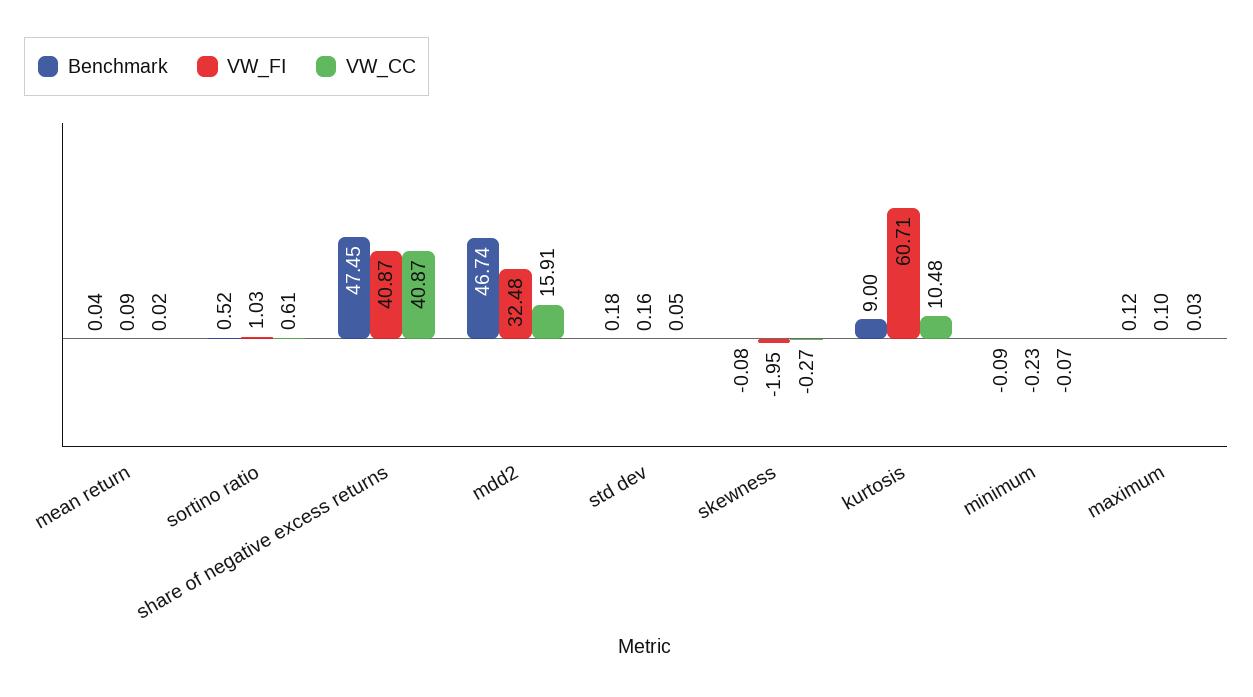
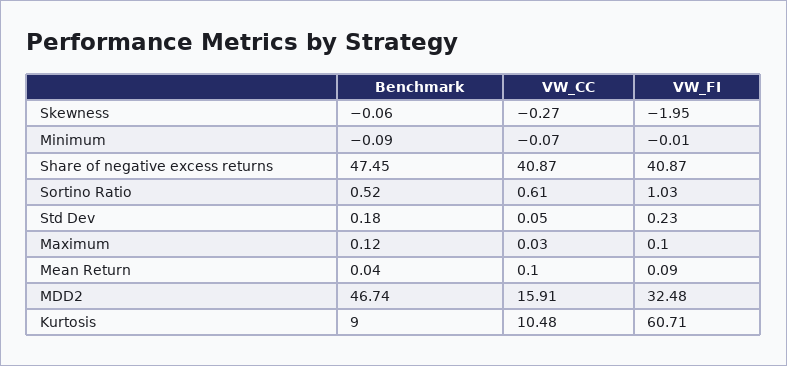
  {
    "Benchmark": {
      "mean return": 0.04,
      "sortino ratio": 0.52,
      "share of negative excess returns": 47.45,
      "mdd2": 46.74,
      "std dev": 0.18,
-     "skewness": -0.08,
+     "skewness": -0.06,
      "kurtosis": 9,
      "minimum": -0.09,
      "maximum": 0.12
    },
    "VW_FI": {
      "mean return": 0.09,
      "sortino ratio": 1.03,
      "share of negative excess returns": 40.87,
      "mdd2": 32.48,
-     "std dev": 0.16,
+     "std dev": 0.23,
      "skewness": -1.95,
      "kurtosis": 60.71,
-     "minimum": -0.23,
+     "minimum": -0.01,
      "maximum": 0.1
    },
    "VW_CC": {
-     "mean return": 0.02,
+     "mean return": 0.1,
      "sortino ratio": 0.61,
      "share of negative excess returns": 40.87,
      "mdd2": 15.91,
      "std dev": 0.05,
      "skewness": -0.27,
      "kurtosis": 10.48,
      "minimum": -0.07,
      "maximum": 0.03
    }
  }

